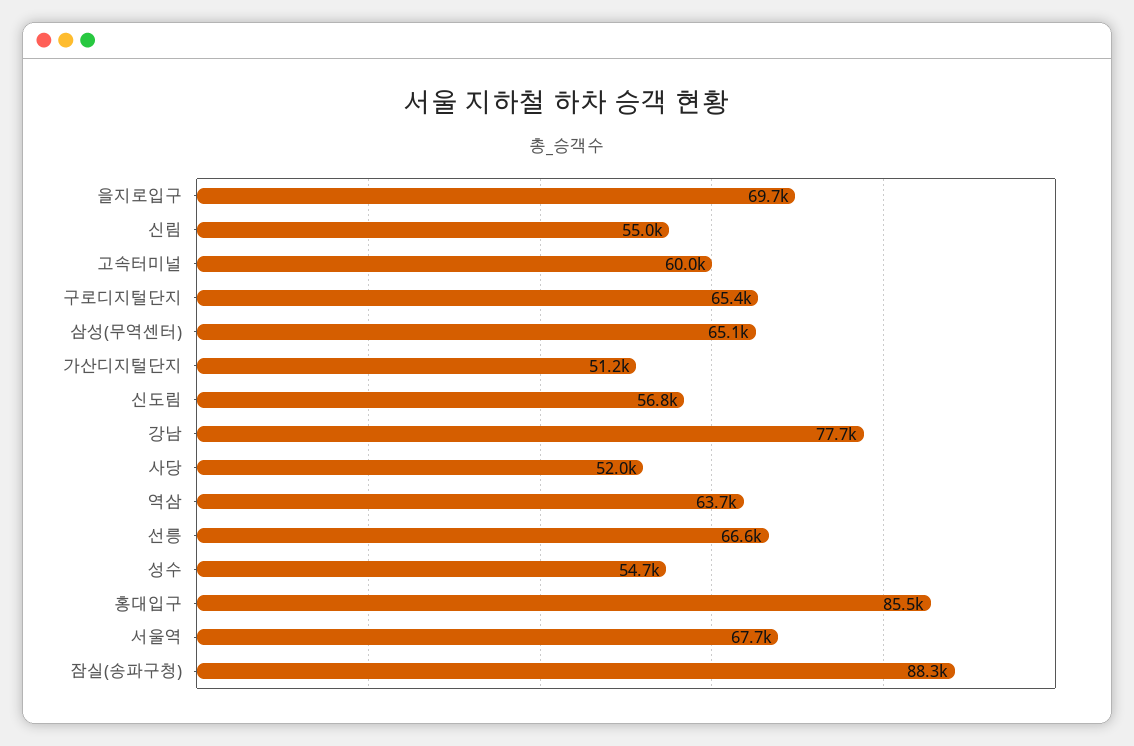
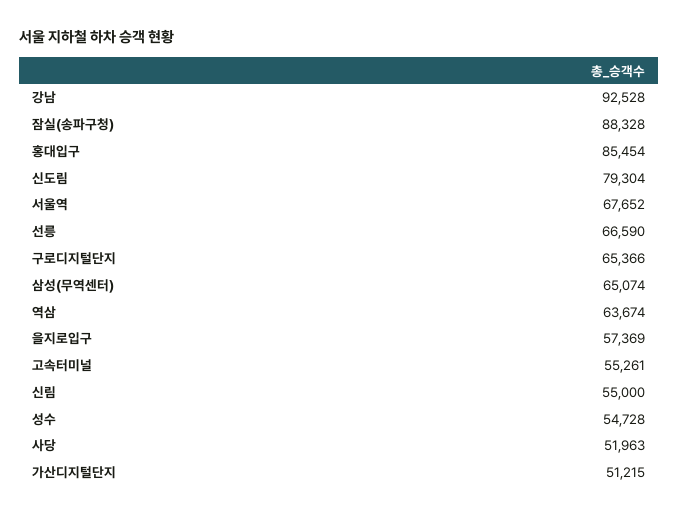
  {
-   "을지로입구": 69700,
+   "을지로입구": 57369,
    "신림": 55000,
-   "고속터미널": 60000,
+   "고속터미널": 55261,
    "구로디지털단지": 65366,
    "삼성(무역센터)": 65074,
    "가산디지털단지": 51215,
-   "신도림": 56800,
+   "신도림": 79304,
-   "강남": 77700,
+   "강남": 92528,
    "사당": 51963,
    "역삼": 63674,
    "선릉": 66590,
    "성수": 54728,
    "홍대입구": 85454,
    "서울역": 67652,
    "잠실(송파구청)": 88328
  }

